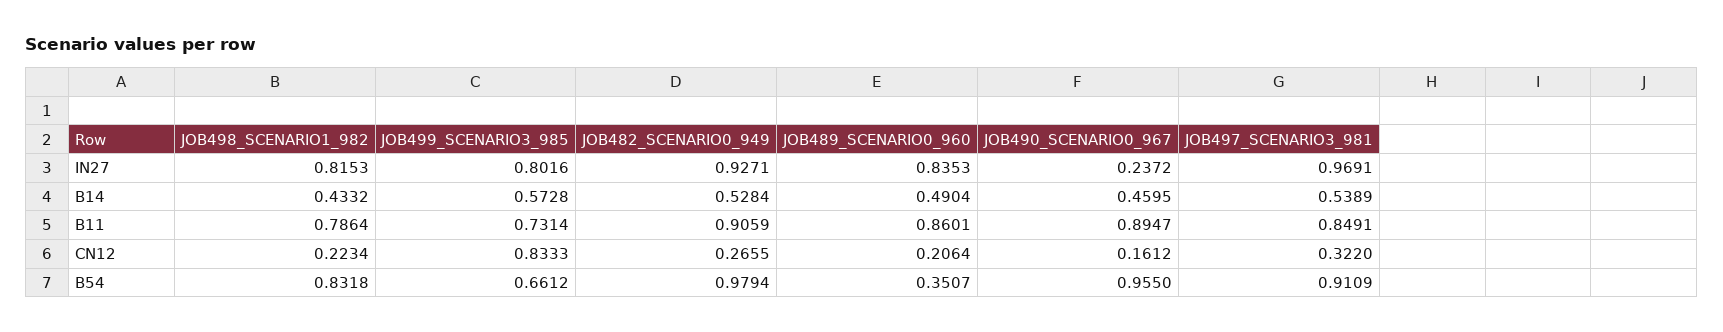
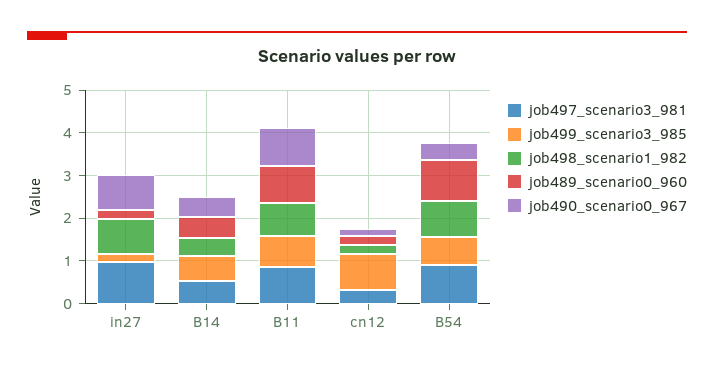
  {
    "JOB498_SCENARIO1_982": {
      "IN27": 0.8153,
      "B14": 0.4332,
      "B11": 0.7864,
      "CN12": 0.2234,
      "B54": 0.8318
    },
    "JOB499_SCENARIO3_985": {
-     "IN27": 0.8016,
+     "IN27": 0.2,
      "B14": 0.5728,
      "B11": 0.7314,
      "CN12": 0.8333,
      "B54": 0.6612
    },
-   "JOB482_SCENARIO0_949": {
-     "IN27": 0.9271,
-     "B14": 0.5284,
-     "B11": 0.9059,
-     "CN12": 0.2655,
-     "B54": 0.9794
-   },
    "JOB489_SCENARIO0_960": {
-     "IN27": 0.8353,
+     "IN27": 0.2,
      "B14": 0.4904,
      "B11": 0.8601,
      "CN12": 0.2064,
-     "B54": 0.3507
+     "B54": 1
    },
    "JOB490_SCENARIO0_967": {
-     "IN27": 0.2372,
+     "IN27": 0.8,
      "B14": 0.4595,
      "B11": 0.8947,
      "CN12": 0.1612,
-     "B54": 0.955
+     "B54": 0.4
    },
    "JOB497_SCENARIO3_981": {
      "IN27": 0.9691,
      "B14": 0.5389,
      "B11": 0.8491,
      "CN12": 0.322,
      "B54": 0.9109
    }
  }

